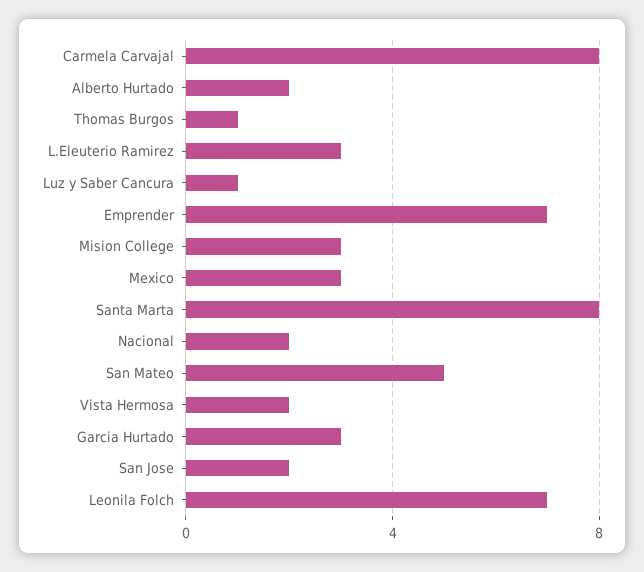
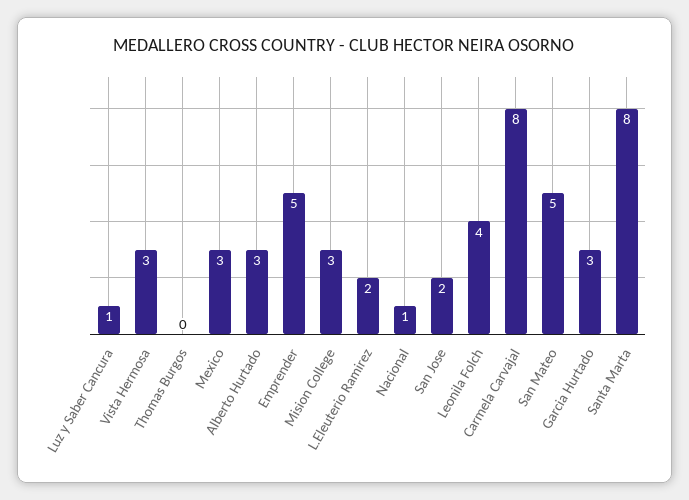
  {
    "Carmela Carvajal": 8,
-   "Alberto Hurtado": 2,
+   "Alberto Hurtado": 3,
-   "Thomas Burgos": 1,
+   "Thomas Burgos": 0,
-   "L.Eleuterio Ramirez": 3,
+   "L.Eleuterio Ramirez": 2,
    "Luz y Saber Cancura": 1,
-   "Emprender": 7,
+   "Emprender": 5,
    "Mision College": 3,
    "Mexico": 3,
    "Santa Marta": 8,
-   "Nacional": 2,
+   "Nacional": 1,
    "San Mateo": 5,
-   "Vista Hermosa": 2,
+   "Vista Hermosa": 3,
    "Garcia Hurtado": 3,
    "San Jose": 2,
-   "Leonila Folch": 7
+   "Leonila Folch": 4
  }

